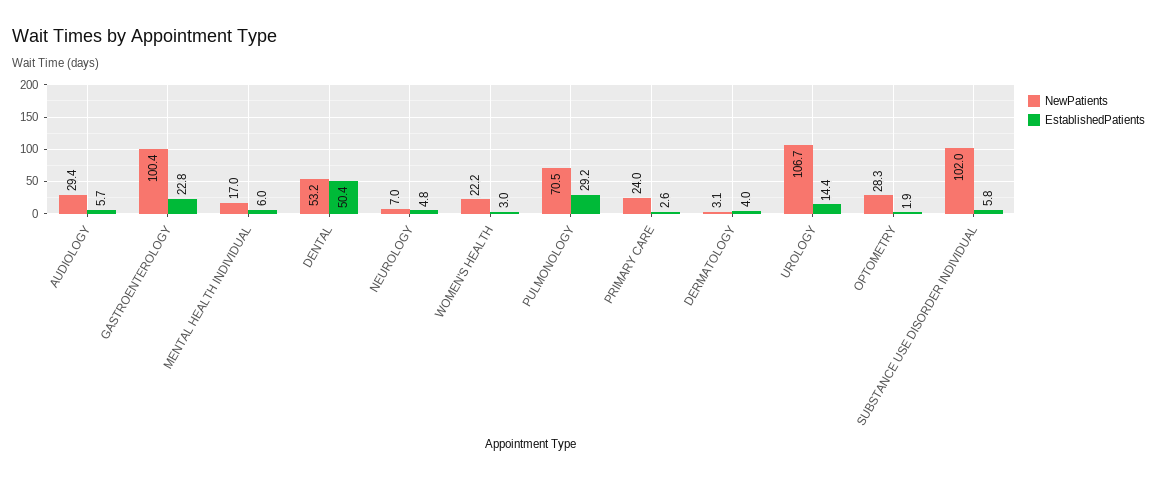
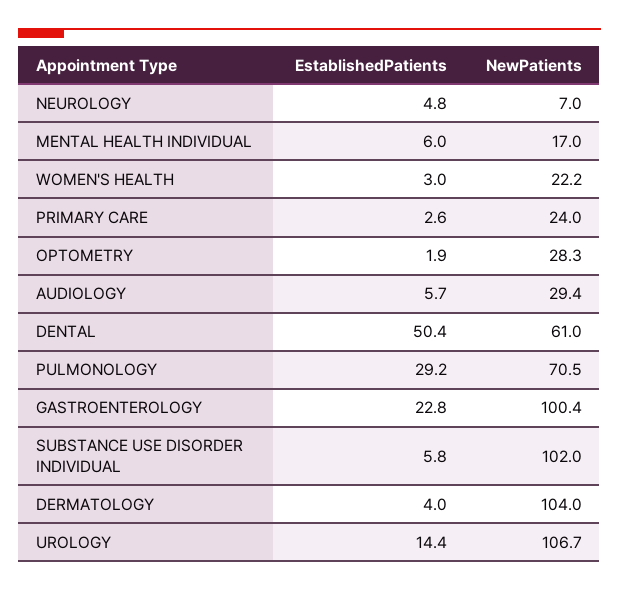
  {
    "NewPatients": {
      "AUDIOLOGY": 29.4,
      "GASTROENTEROLOGY": 100.4,
      "MENTAL HEALTH INDIVIDUAL": 17,
-     "DENTAL": 53.2,
+     "DENTAL": 61,
      "NEUROLOGY": 7,
      "WOMEN'S HEALTH": 22.2,
      "PULMONOLOGY": 70.5,
      "PRIMARY CARE": 24,
-     "DERMATOLOGY": 3.1,
+     "DERMATOLOGY": 104,
      "UROLOGY": 106.7,
      "OPTOMETRY": 28.3,
      "SUBSTANCE USE DISORDER INDIVIDUAL": 102
    },
    "EstablishedPatients": {
      "AUDIOLOGY": 5.7,
      "GASTROENTEROLOGY": 22.8,
      "MENTAL HEALTH INDIVIDUAL": 6,
      "DENTAL": 50.4,
      "NEUROLOGY": 4.8,
      "WOMEN'S HEALTH": 3,
      "PULMONOLOGY": 29.2,
      "PRIMARY CARE": 2.6,
      "DERMATOLOGY": 4,
      "UROLOGY": 14.4,
      "OPTOMETRY": 1.9,
      "SUBSTANCE USE DISORDER INDIVIDUAL": 5.8
    }
  }

